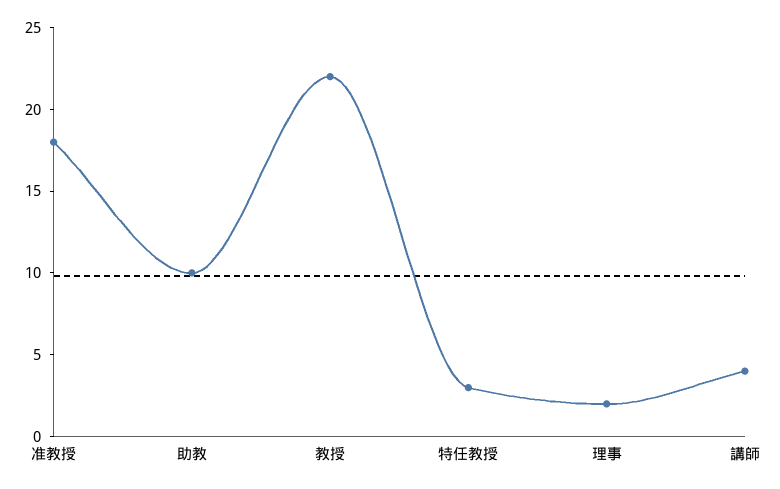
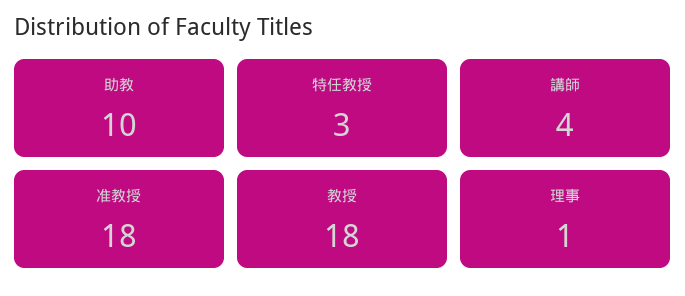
  {
    "准教授": 18,
    "助教": 10,
-   "教授": 22,
+   "教授": 18,
    "特任教授": 3,
-   "理事": 2,
+   "理事": 1,
    "講師": 4
  }

